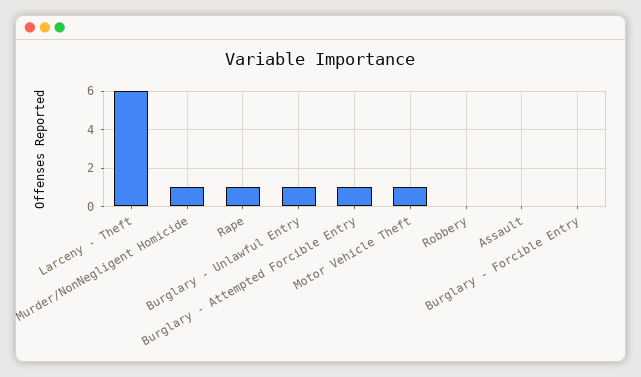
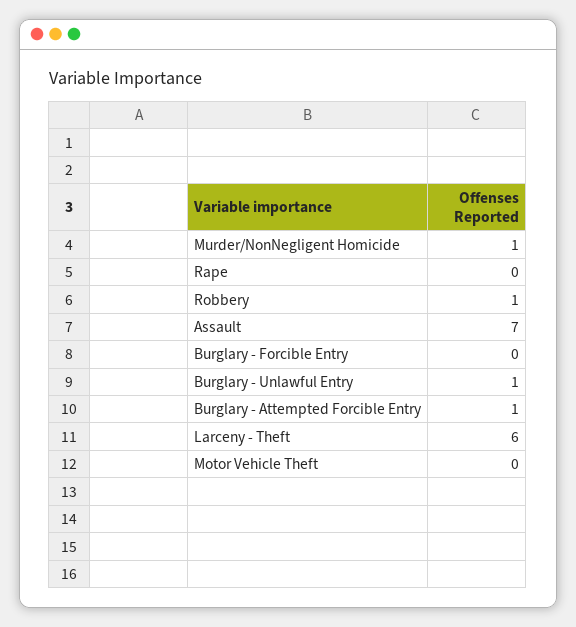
  {
    "Larceny - Theft": 6,
    "Murder/NonNegligent Homicide": 1,
-   "Rape": 1,
+   "Rape": 0,
    "Burglary - Unlawful Entry": 1,
    "Burglary - Attempted Forcible Entry": 1,
-   "Motor Vehicle Theft": 1,
+   "Motor Vehicle Theft": 0,
-   "Robbery": 0,
+   "Robbery": 1,
-   "Assault": 0,
+   "Assault": 7,
    "Burglary - Forcible Entry": 0
  }

